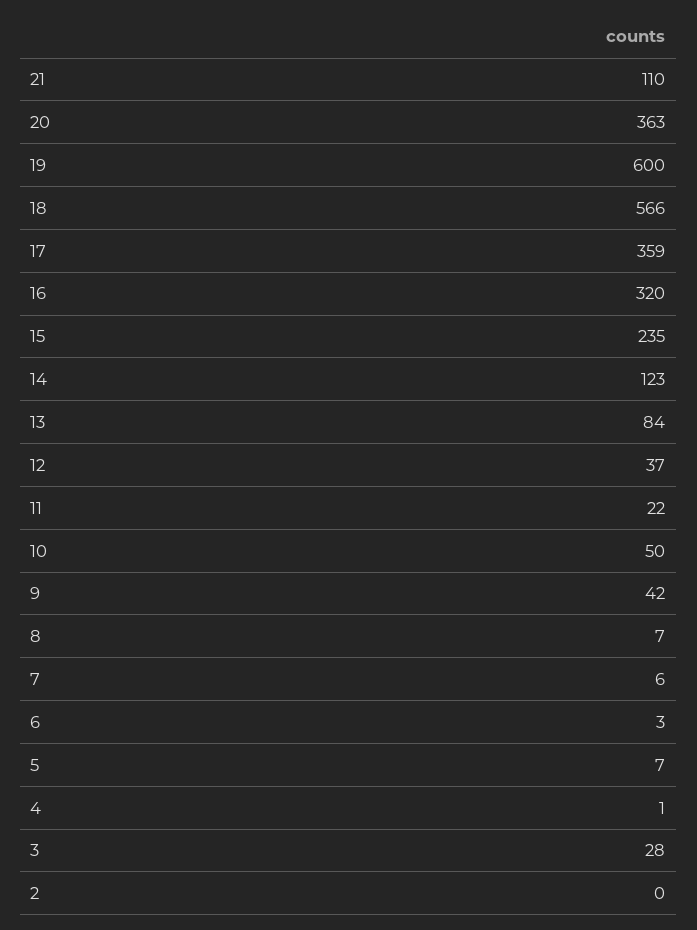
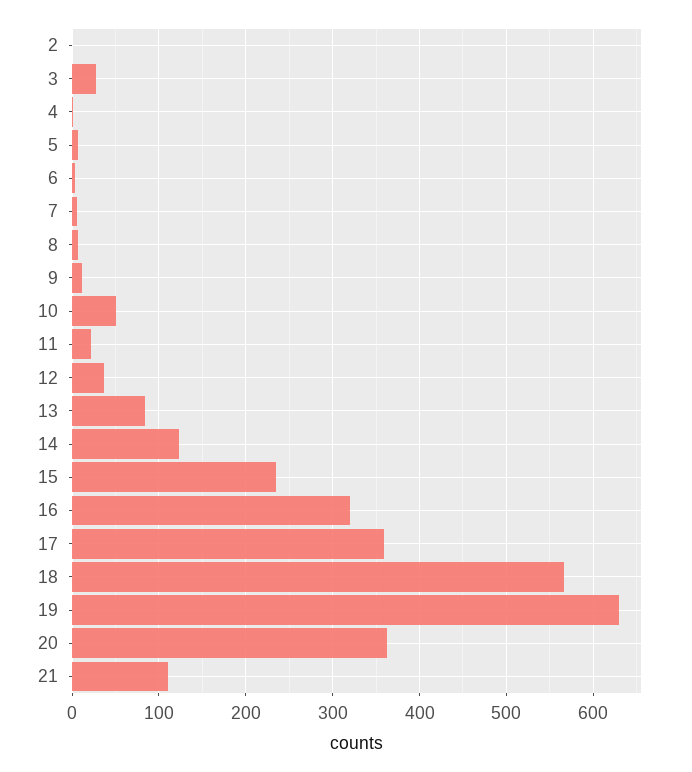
  {
    "21": 110,
    "20": 363,
-   "19": 600,
+   "19": 630,
    "18": 566,
    "17": 359,
    "16": 320,
    "15": 235,
    "14": 123,
    "13": 84,
    "12": 37,
    "11": 22,
    "10": 50,
-   "9": 42,
+   "9": 10,
    "8": 7,
    "7": 6,
    "6": 3,
    "5": 7,
    "4": 1,
    "3": 28,
    "2": 0
  }

